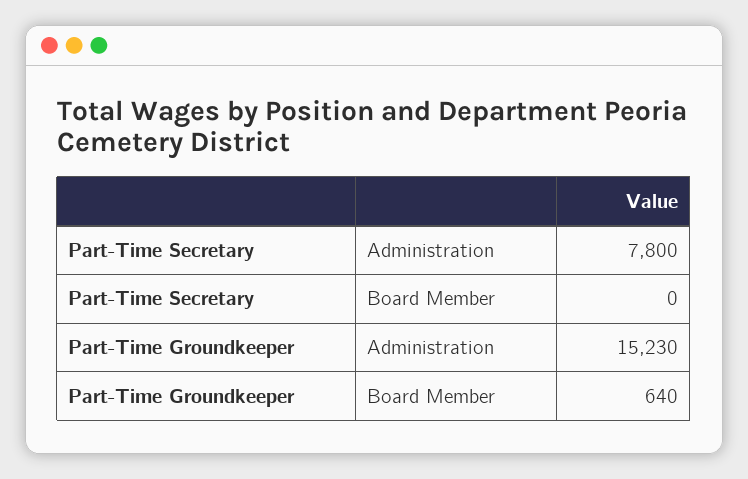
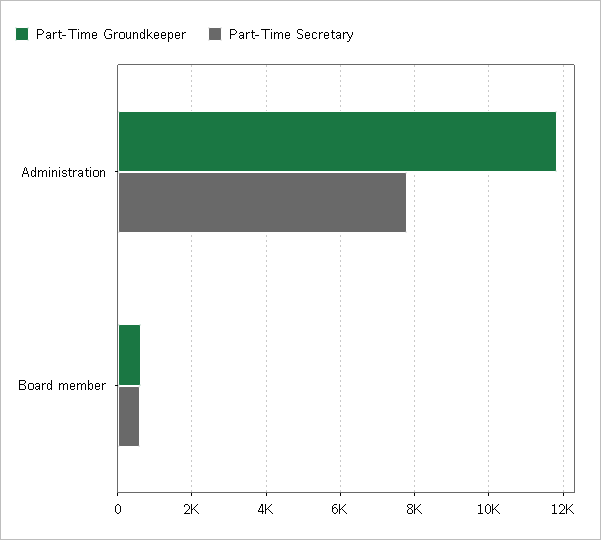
  {
    "Part-Time Secretary": {
      "Administration": 7800,
-     "Board Member": 0
+     "Board Member": 600
    },
    "Part-Time Groundkeeper": {
-     "Administration": 15230,
+     "Administration": 11800,
      "Board Member": 640
    }
  }

